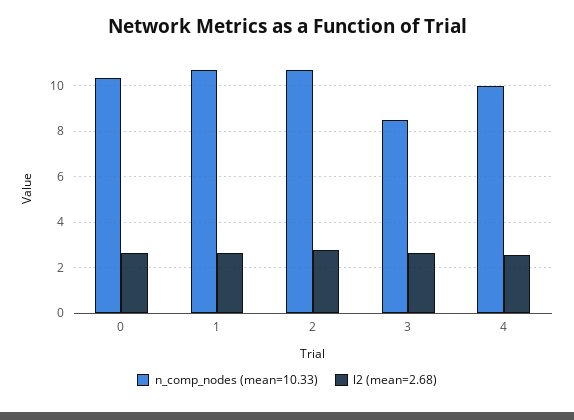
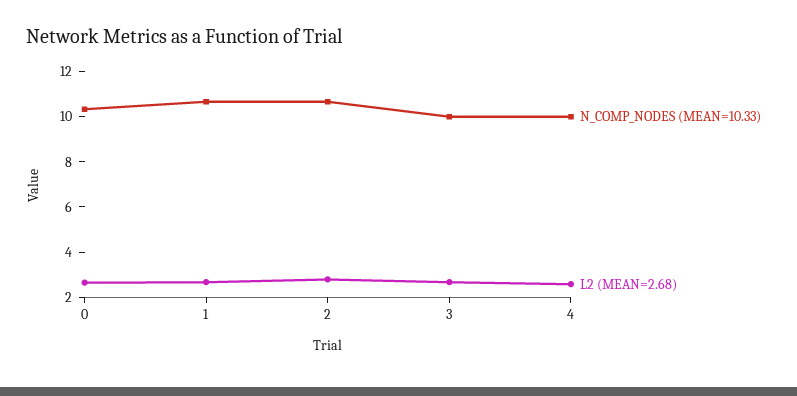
  {
    "n_comp_nodes (mean=10.33)": {
      "0": 10.5,
      "1": 10.5,
      "2": 10.5,
-     "3": 8.5,
+     "3": 10,
      "4": 10
    },
    "l2 (mean=2.68)": {
      "0": 2.5,
      "1": 2.5,
      "2": 3,
      "3": 2.5,
      "4": 2.5
    }
  }

